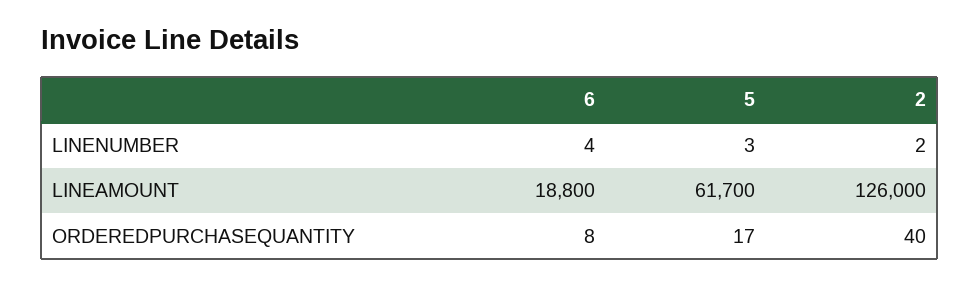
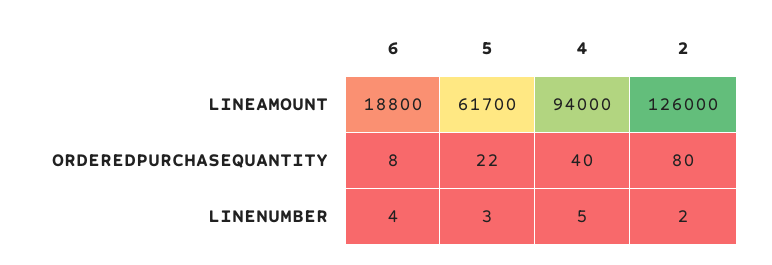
  {
    "6": {
      "LINENUMBER": 4,
      "LINEAMOUNT": 18800,
      "ORDEREDPURCHASEQUANTITY": 8
    },
    "5": {
      "LINENUMBER": 3,
      "LINEAMOUNT": 61700,
-     "ORDEREDPURCHASEQUANTITY": 17
+     "ORDEREDPURCHASEQUANTITY": 22
    },
    "2": {
      "LINENUMBER": 2,
      "LINEAMOUNT": 126000,
-     "ORDEREDPURCHASEQUANTITY": 40
+     "ORDEREDPURCHASEQUANTITY": 80
-   }
+   },
+   "4": {
+     "LINEAMOUNT": 94000,
+     "ORDEREDPURCHASEQUANTITY": 40,
+     "LINENUMBER": 5
+   }
  }

